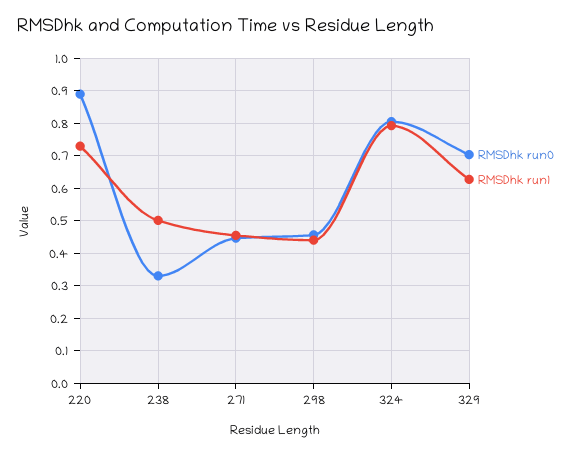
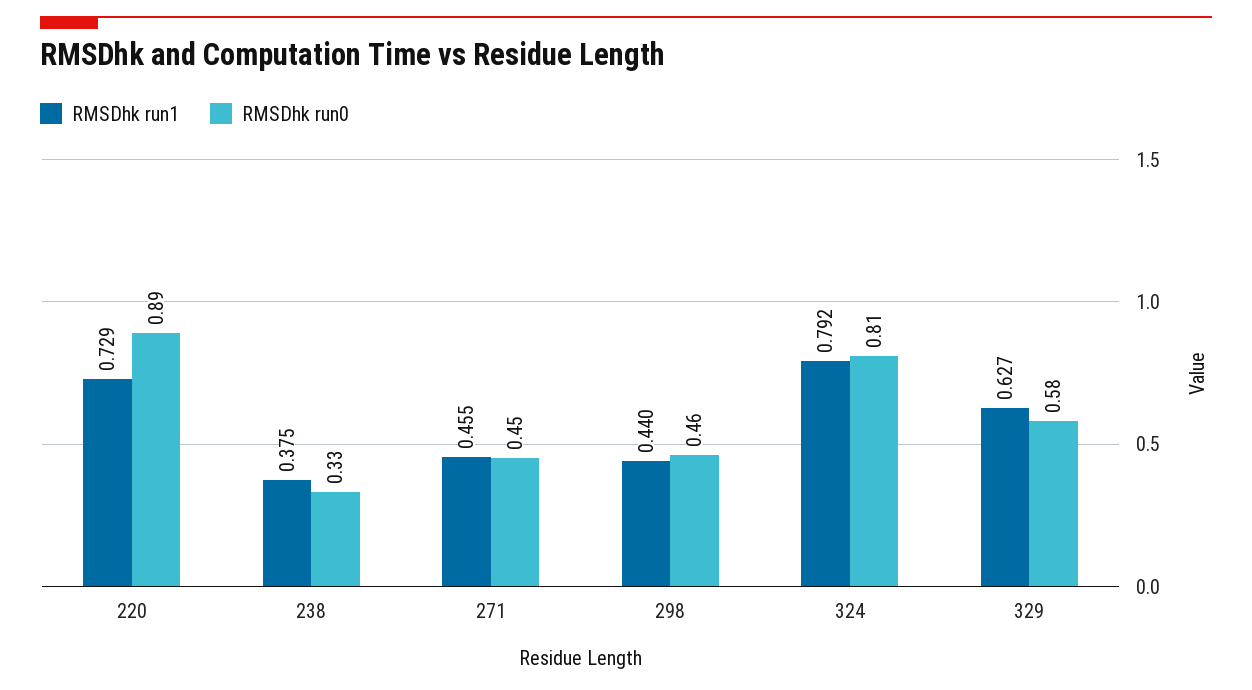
  {
    "RMSDhk run0": {
      "220": 0.89,
      "238": 0.33,
      "271": 0.45,
      "298": 0.46,
      "324": 0.81,
-     "329": 0.7
+     "329": 0.58
    },
    "RMSDhk run1": {
      "220": 0.729,
-     "238": 0.5,
+     "238": 0.375,
      "271": 0.455,
      "298": 0.44,
      "324": 0.792,
      "329": 0.627
    }
  }

